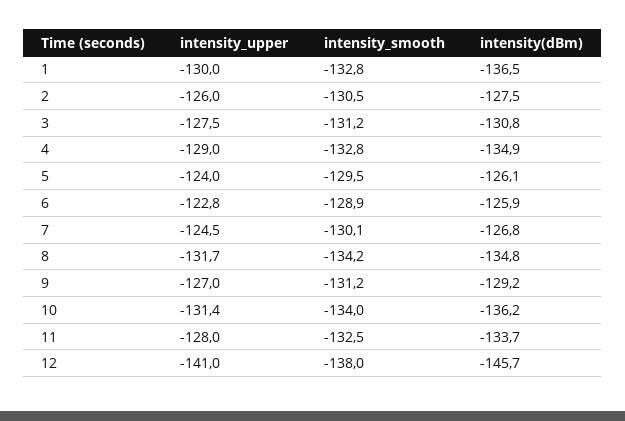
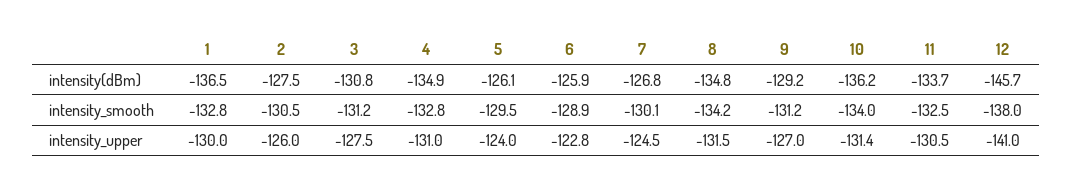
  {
    "intensity_upper": {
      "1": -130,
      "2": -126,
      "3": -127.5,
-     "4": -129,
+     "4": -131,
      "5": -124,
      "6": -122.8,
      "7": -124.5,
-     "8": -131.7,
+     "8": -131.5,
      "9": -127,
      "10": -131.4,
-     "11": -128,
+     "11": -130.5,
      "12": -141
    },
    "intensity_smooth": {
      "1": -132.8,
      "2": -130.5,
      "3": -131.2,
      "4": -132.8,
      "5": -129.5,
      "6": -128.9,
      "7": -130.1,
      "8": -134.2,
      "9": -131.2,
      "10": -134,
      "11": -132.5,
      "12": -138
    },
    "intensity(dBm)": {
      "1": -136.5,
      "2": -127.5,
      "3": -130.8,
      "4": -134.9,
      "5": -126.1,
      "6": -125.9,
      "7": -126.8,
      "8": -134.8,
      "9": -129.2,
      "10": -136.2,
      "11": -133.7,
      "12": -145.7
    }
  }

